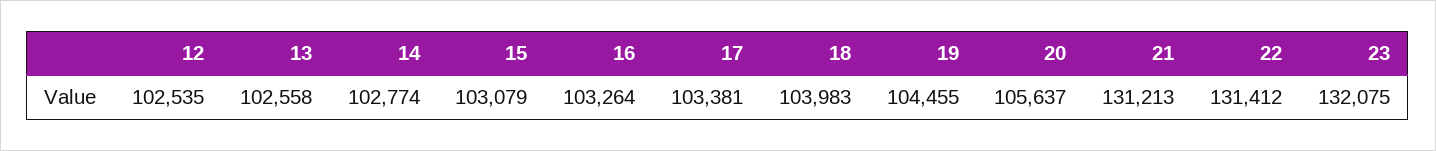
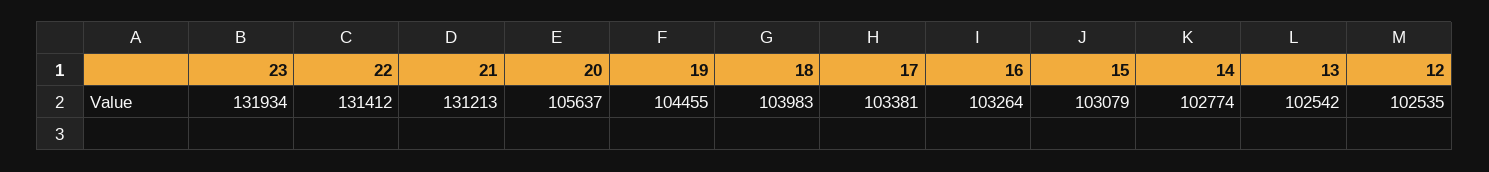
  {
    "12": 102535,
-   "13": 102558,
+   "13": 102542,
    "14": 102774,
    "15": 103079,
    "16": 103264,
    "17": 103381,
    "18": 103983,
    "19": 104455,
    "20": 105637,
    "21": 131213,
    "22": 131412,
-   "23": 132075
+   "23": 131934
  }

